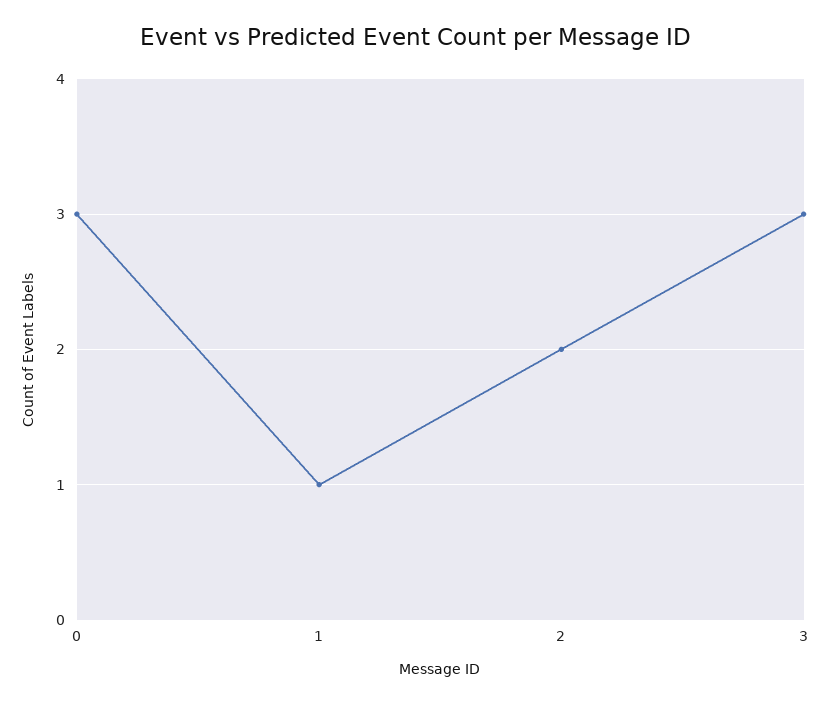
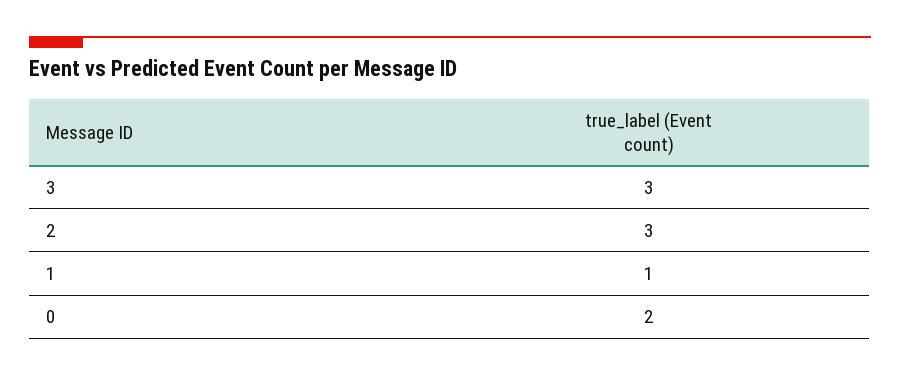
  {
-   "0": 3,
+   "0": 2,
    "1": 1,
-   "2": 2,
+   "2": 3,
    "3": 3
  }

